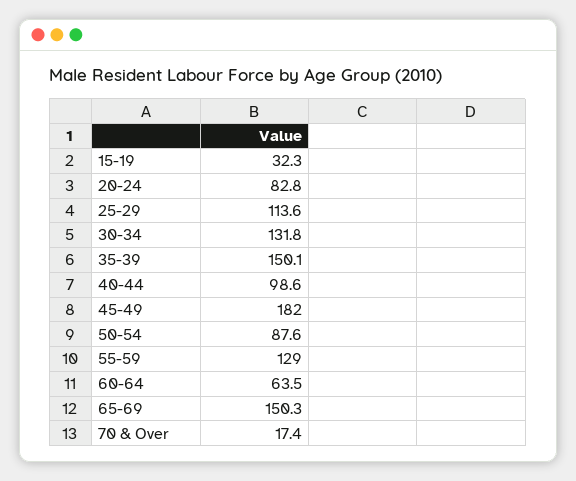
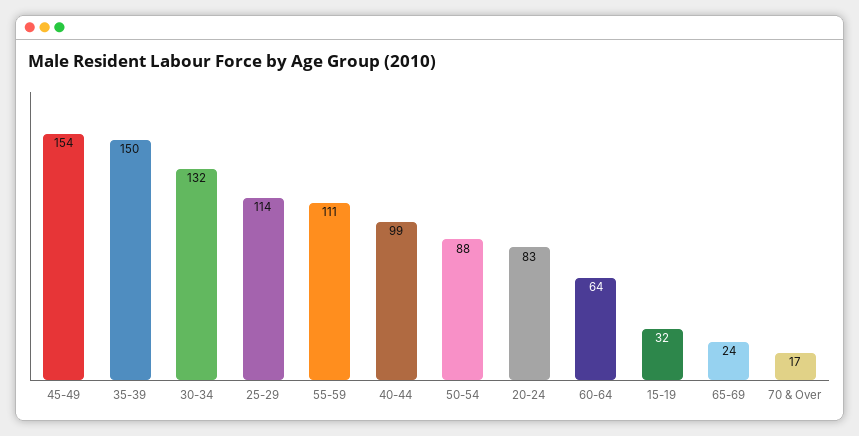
  {
    "15-19": 32.3,
    "20-24": 82.8,
    "25-29": 113.6,
    "30-34": 131.8,
    "35-39": 150.1,
    "40-44": 98.6,
-   "45-49": 182,
+   "45-49": 154,
    "50-54": 87.6,
-   "55-59": 129,
+   "55-59": 111,
    "60-64": 63.5,
-   "65-69": 150.3,
+   "65-69": 24,
    "70 & Over": 17.4
  }

